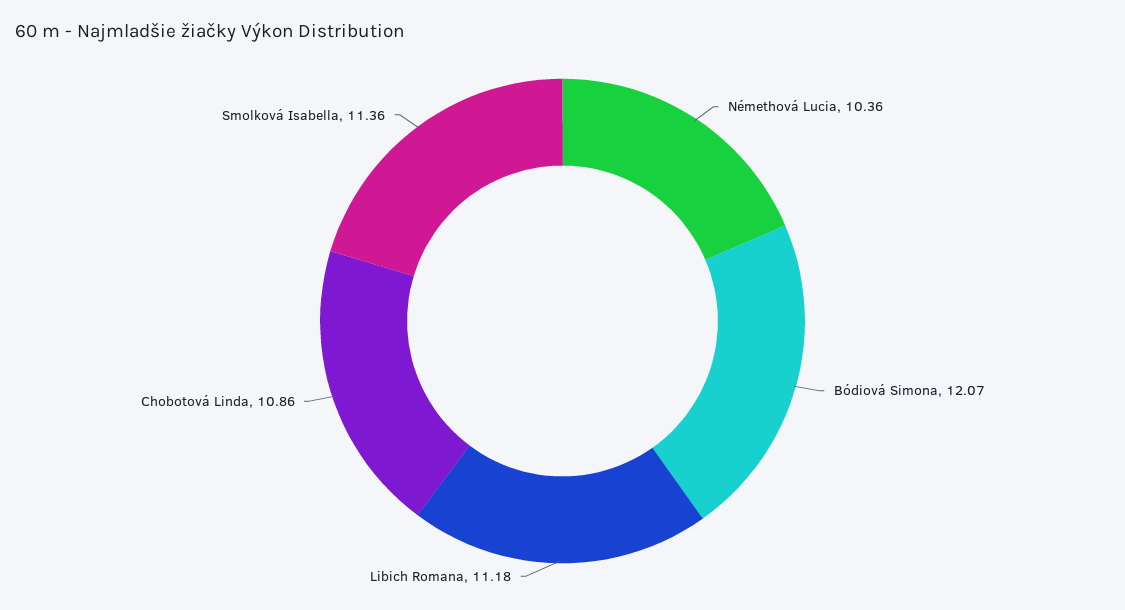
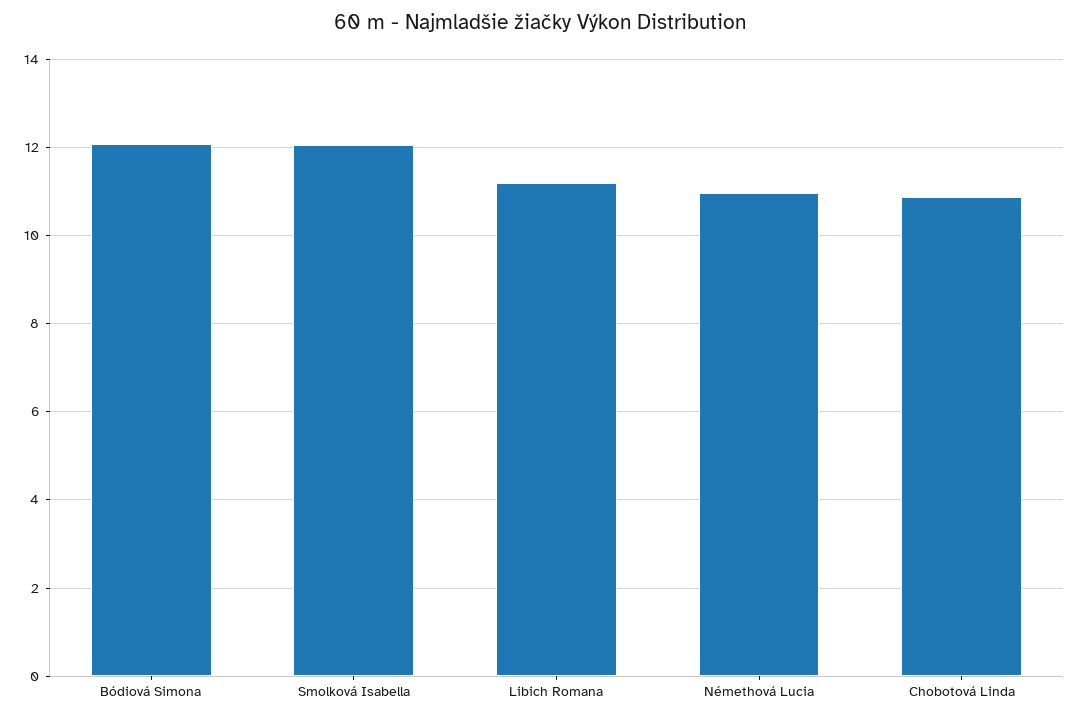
  {
-   "Némethová Lucia": 10.36,
+   "Némethová Lucia": 11,
    "Bódiová Simona": 12.07,
    "Libich Romana": 11.18,
    "Chobotová Linda": 10.86,
-   "Smolková Isabella": 11.36
+   "Smolková Isabella": 12
  }

